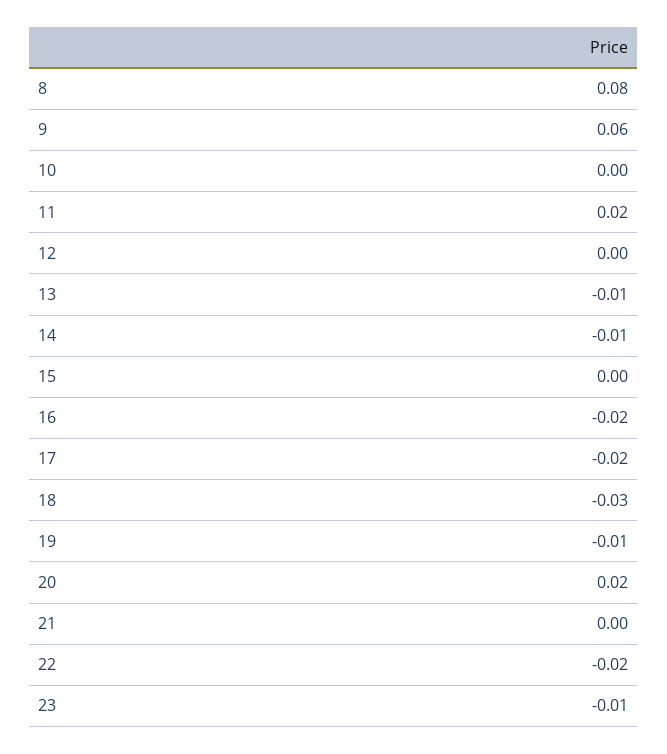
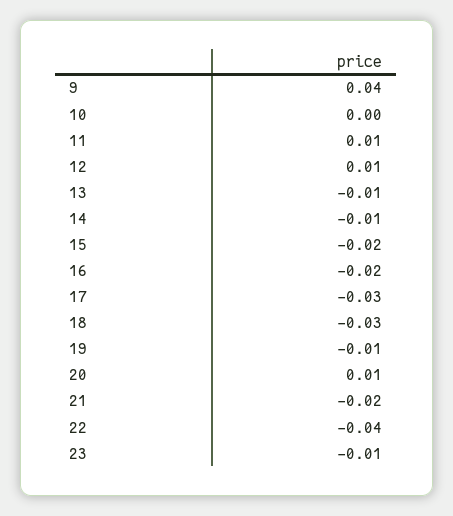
  {
-   "8": 0.08,
-   "9": 0.06,
+   "9": 0.04,
    "10": 0,
-   "11": 0.02,
+   "11": 0.01,
-   "12": 0,
+   "12": 0.01,
    "13": -0.01,
    "14": -0.01,
-   "15": 0,
+   "15": -0.02,
    "16": -0.02,
-   "17": -0.02,
+   "17": -0.03,
    "18": -0.03,
    "19": -0.01,
-   "20": 0.02,
+   "20": 0.01,
-   "21": 0,
+   "21": -0.02,
-   "22": -0.02,
+   "22": -0.04,
    "23": -0.01
  }

